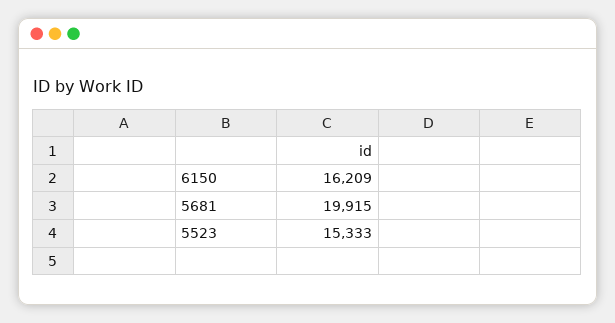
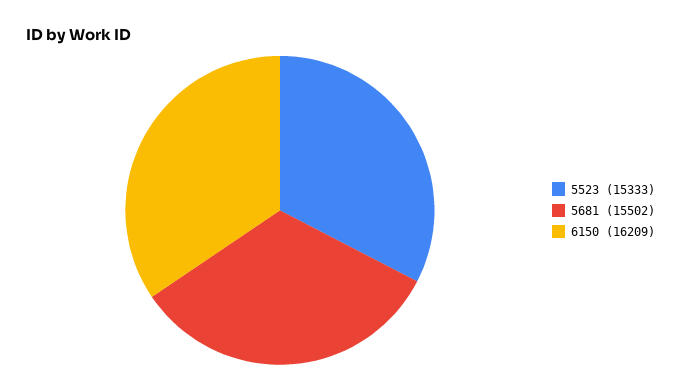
  {
    "6150": 16209,
-   "5681": 19915,
+   "5681": 15502,
    "5523": 15333
  }

